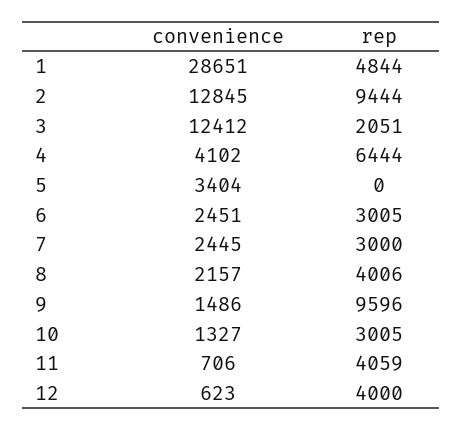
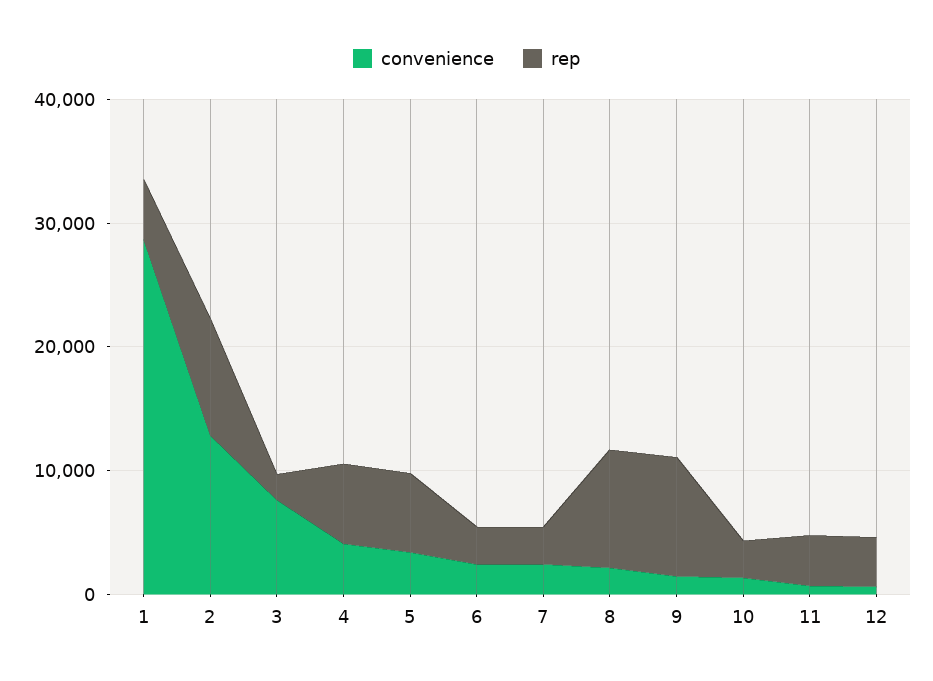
  {
    "convenience": {
      "1": 28651,
      "2": 12845,
-     "3": 12412,
+     "3": 8000,
      "4": 4102,
      "5": 3404,
      "6": 2451,
      "7": 2445,
      "8": 2157,
      "9": 1486,
      "10": 1327,
      "11": 706,
      "12": 623
    },
    "rep": {
      "1": 4844,
      "2": 9444,
      "3": 2051,
      "4": 6444,
-     "5": 0,
+     "5": 6000,
      "6": 3005,
      "7": 3000,
-     "8": 4006,
+     "8": 10000,
      "9": 9596,
      "10": 3005,
      "11": 4059,
      "12": 4000
    }
  }

